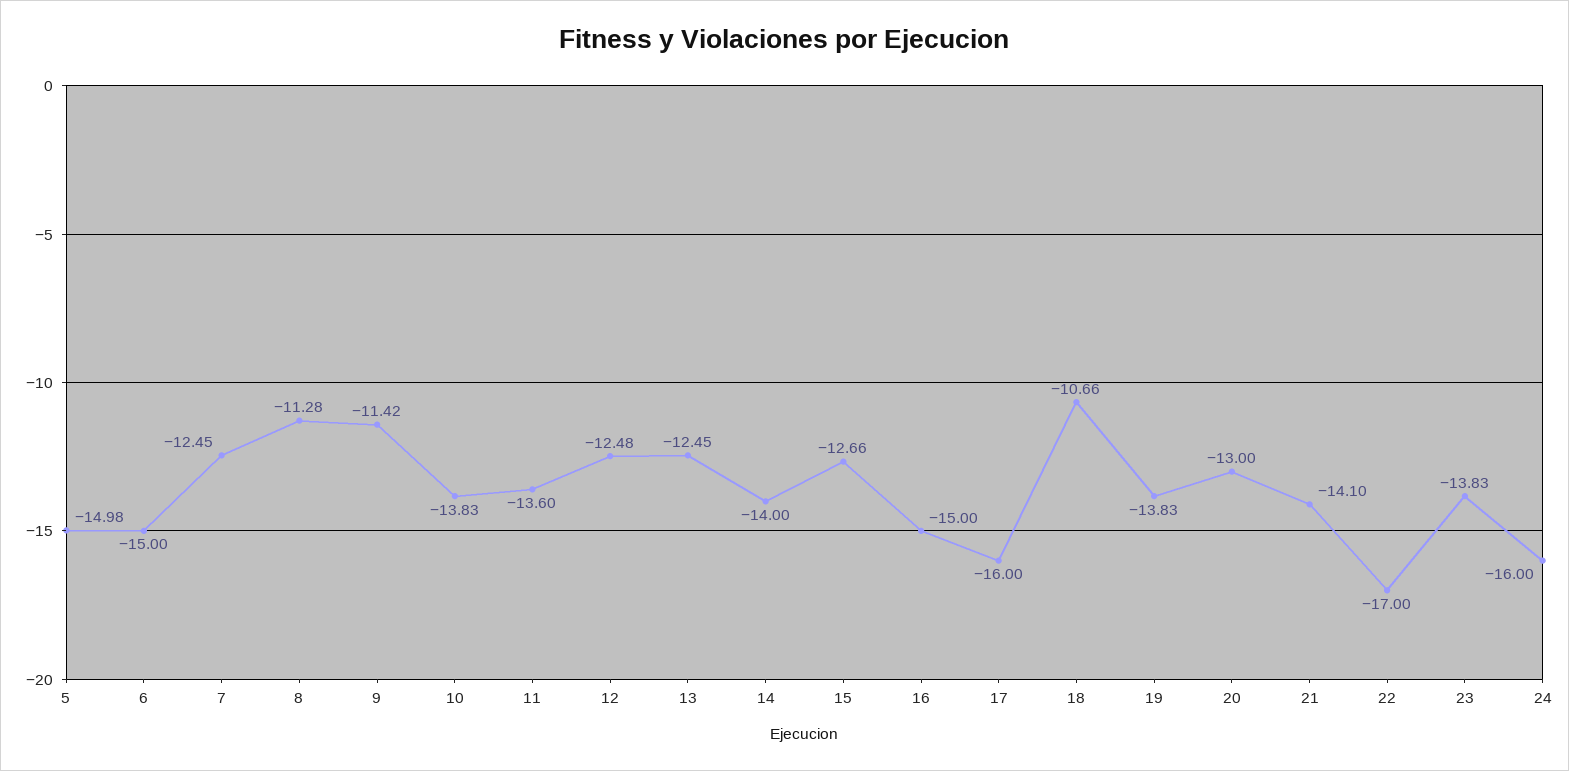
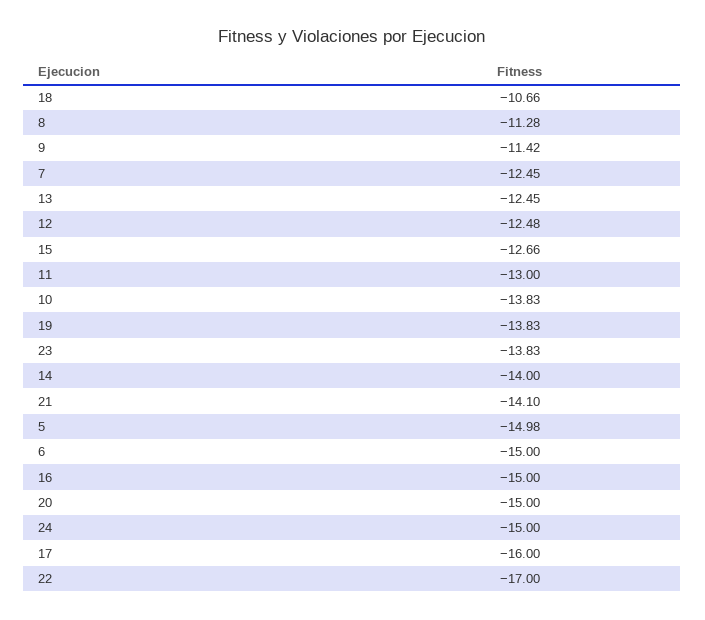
  {
    "5": -14.98,
    "6": -15,
    "7": -12.45,
    "8": -11.28,
    "9": -11.42,
    "10": -13.83,
-   "11": -13.6,
+   "11": -13,
    "12": -12.48,
    "13": -12.45,
    "14": -14,
    "15": -12.66,
    "16": -15,
    "17": -16,
    "18": -10.66,
    "19": -13.83,
-   "20": -13,
+   "20": -15,
    "21": -14.1,
    "22": -17,
    "23": -13.83,
-   "24": -16
+   "24": -15
  }

